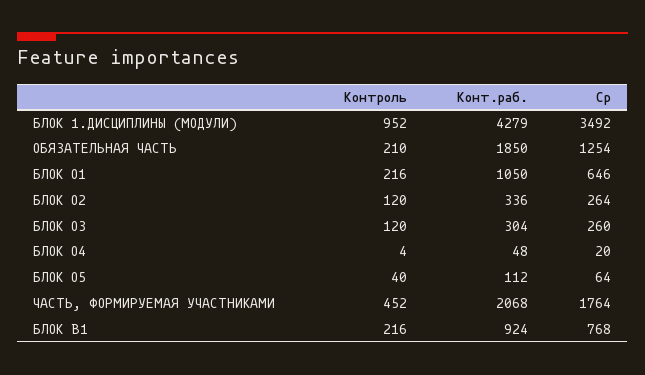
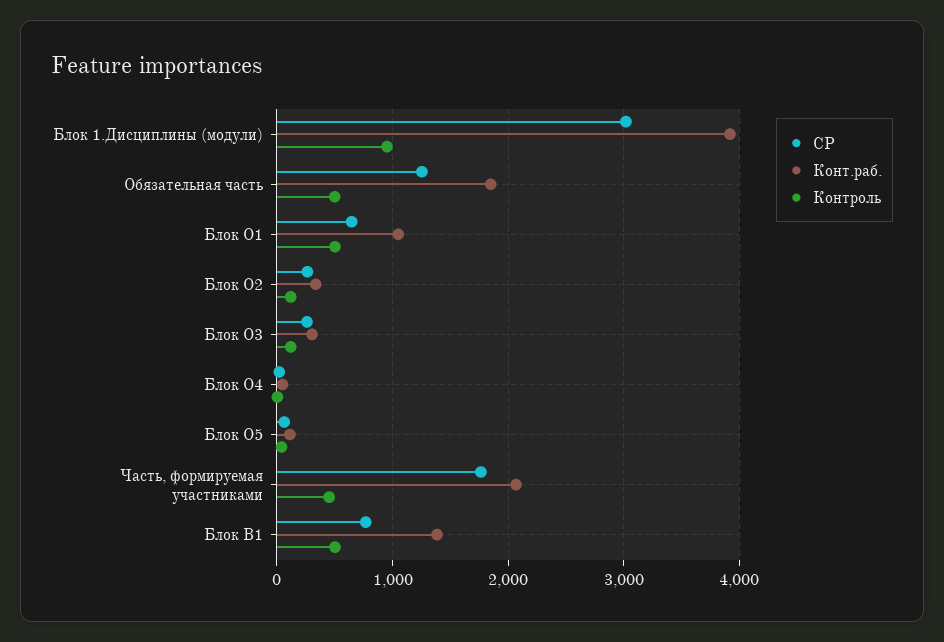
  {
    "Контроль": {
      "БЛОК 1.ДИСЦИПЛИНЫ (МОДУЛИ)": 952,
-     "ОБЯЗАТЕЛЬНАЯ ЧАСТЬ": 210,
+     "ОБЯЗАТЕЛЬНАЯ ЧАСТЬ": 500,
-     "БЛОК О1": 216,
+     "БЛОК О1": 500,
      "БЛОК О2": 120,
      "БЛОК О3": 120,
      "БЛОК О4": 4,
      "БЛОК О5": 40,
      "ЧАСТЬ, ФОРМИРУЕМАЯ УЧАСТНИКАМИ": 452,
-     "БЛОК В1": 216
+     "БЛОК В1": 500
    },
    "Конт.раб.": {
-     "БЛОК 1.ДИСЦИПЛИНЫ (МОДУЛИ)": 4279,
+     "БЛОК 1.ДИСЦИПЛИНЫ (МОДУЛИ)": 3900,
      "ОБЯЗАТЕЛЬНАЯ ЧАСТЬ": 1850,
      "БЛОК О1": 1050,
      "БЛОК О2": 336,
      "БЛОК О3": 304,
      "БЛОК О4": 48,
      "БЛОК О5": 112,
      "ЧАСТЬ, ФОРМИРУЕМАЯ УЧАСТНИКАМИ": 2068,
-     "БЛОК В1": 924
+     "БЛОК В1": 1400
    },
    "Ср": {
-     "БЛОК 1.ДИСЦИПЛИНЫ (МОДУЛИ)": 3492,
+     "БЛОК 1.ДИСЦИПЛИНЫ (МОДУЛИ)": 3000,
      "ОБЯЗАТЕЛЬНАЯ ЧАСТЬ": 1254,
      "БЛОК О1": 646,
      "БЛОК О2": 264,
      "БЛОК О3": 260,
      "БЛОК О4": 20,
      "БЛОК О5": 64,
      "ЧАСТЬ, ФОРМИРУЕМАЯ УЧАСТНИКАМИ": 1764,
      "БЛОК В1": 768
    }
  }

